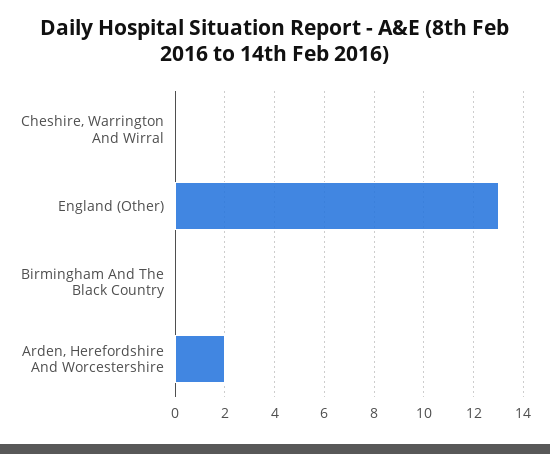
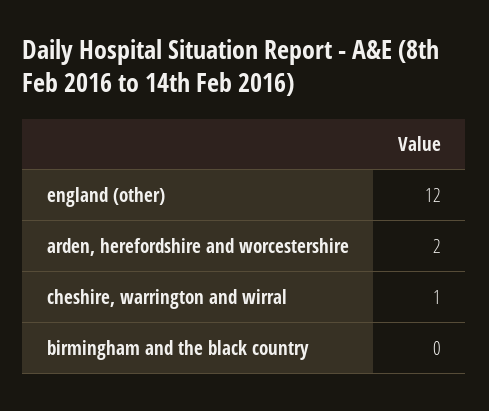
  {
-   "Cheshire, Warrington And Wirral": 0,
+   "Cheshire, Warrington And Wirral": 1,
-   "England (Other)": 13,
+   "England (Other)": 12,
    "Birmingham And The Black Country": 0,
    "Arden, Herefordshire And Worcestershire": 2
  }

